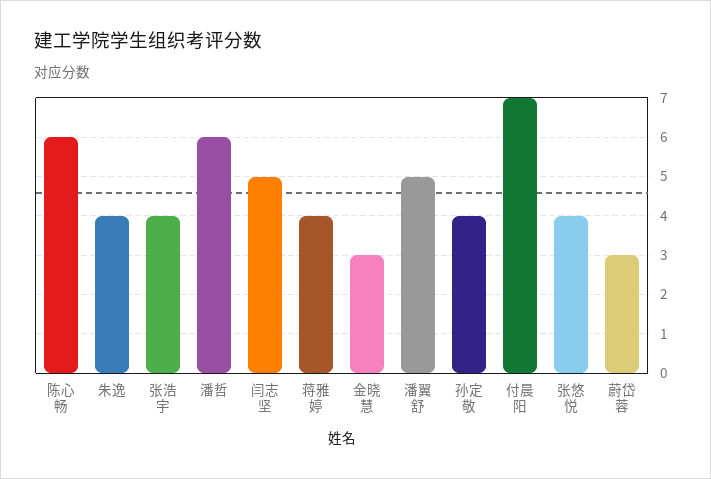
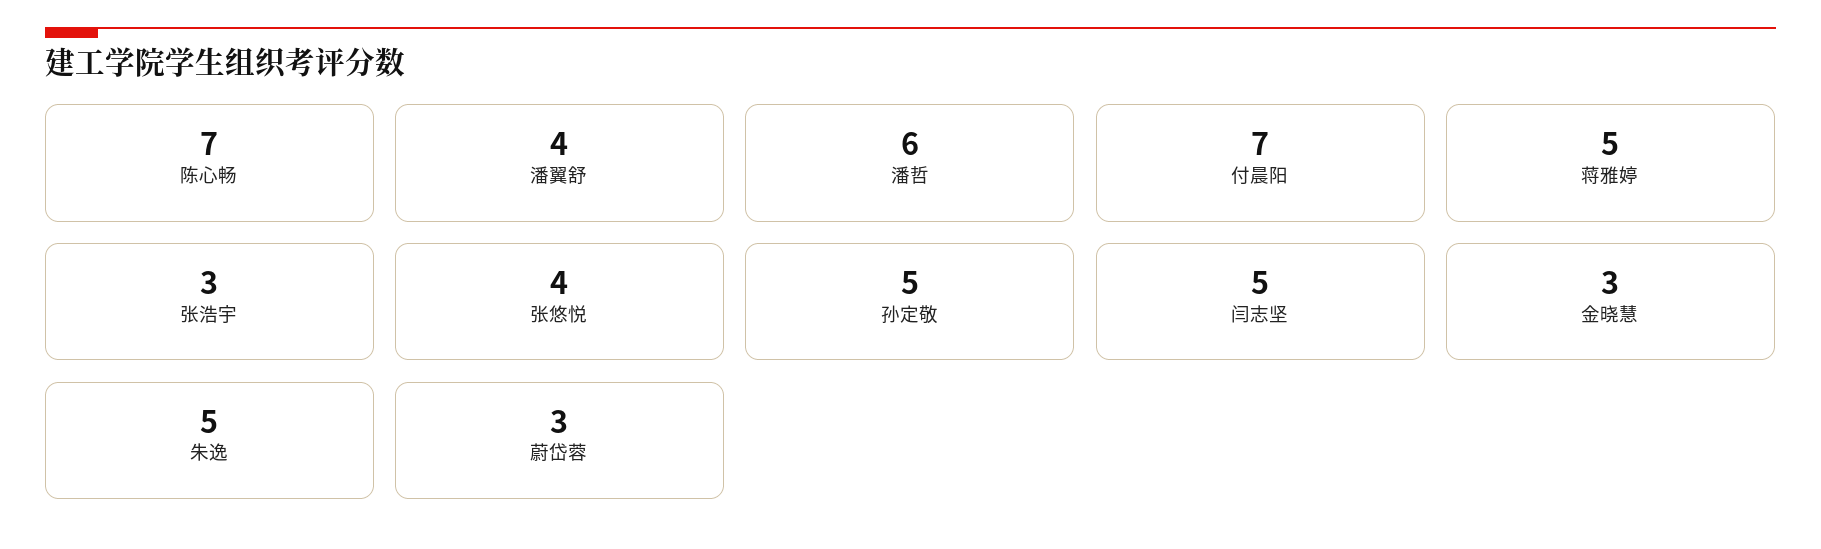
  {
-   "陈心畅": 6,
+   "陈心畅": 7,
-   "朱逸": 4,
+   "朱逸": 5,
-   "张浩宇": 4,
+   "张浩宇": 3,
    "潘哲": 6,
    "闫志坚": 5,
-   "蒋雅婷": 4,
+   "蒋雅婷": 5,
    "金晓慧": 3,
-   "潘翼舒": 5,
+   "潘翼舒": 4,
-   "孙定敬": 4,
+   "孙定敬": 5,
    "付晨阳": 7,
    "张悠悦": 4,
    "蔚岱蓉": 3
  }

